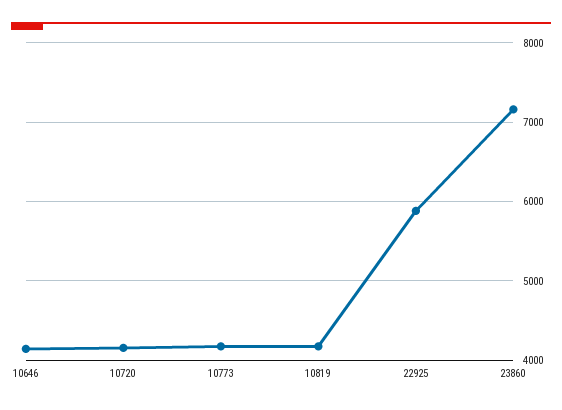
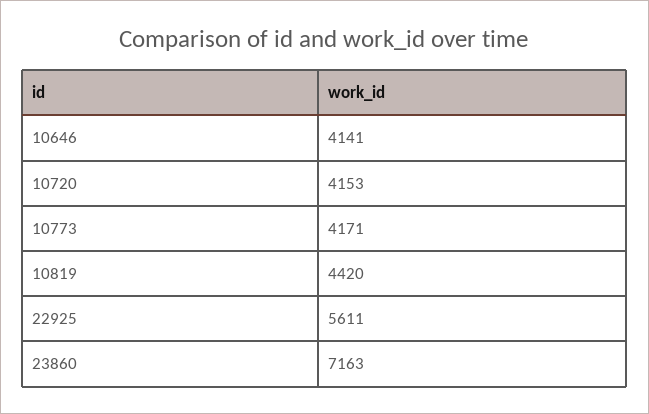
  {
    "10646": 4141,
    "10720": 4153,
    "10773": 4171,
-   "10819": 4200,
+   "10819": 4420,
-   "22925": 5900,
+   "22925": 5611,
    "23860": 7163
  }

